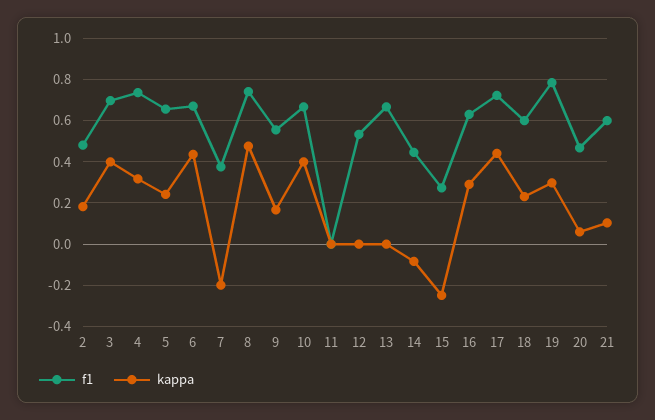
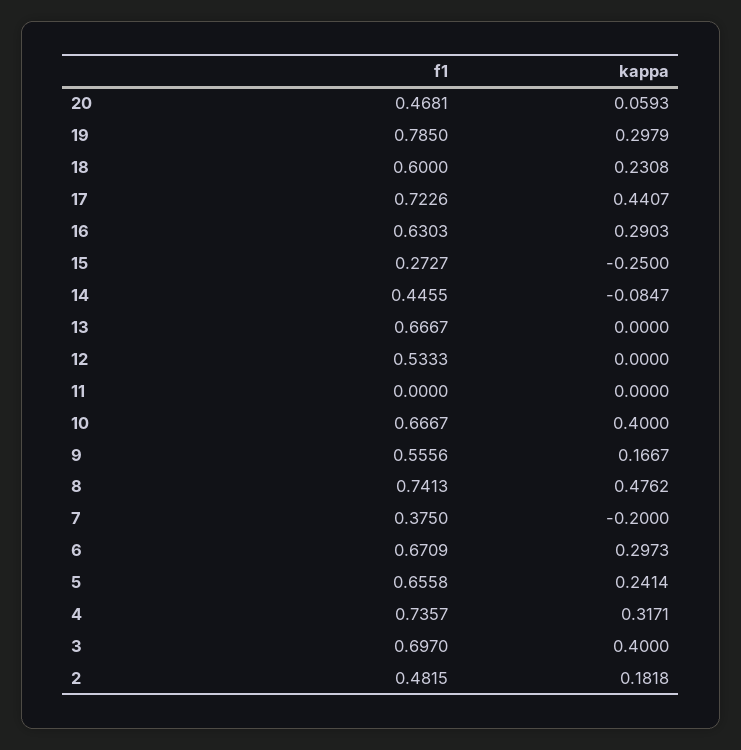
  {
    "f1": {
      "2": 0.4815,
      "3": 0.697,
      "4": 0.7357,
      "5": 0.6558,
      "6": 0.6709,
      "7": 0.375,
      "8": 0.7413,
      "9": 0.5556,
      "10": 0.6667,
      "11": 0,
      "12": 0.5333,
      "13": 0.6667,
      "14": 0.4455,
      "15": 0.2727,
      "16": 0.6303,
      "17": 0.7226,
      "18": 0.6,
      "19": 0.785,
-     "20": 0.4681,
+     "20": 0.4681
-     "21": 0.6
    },
    "kappa": {
      "2": 0.1818,
      "3": 0.4,
      "4": 0.3171,
      "5": 0.2414,
-     "6": 0.45,
+     "6": 0.2973,
      "7": -0.2,
      "8": 0.4762,
      "9": 0.1667,
      "10": 0.4,
      "11": 0,
      "12": 0,
      "13": 0,
      "14": -0.0847,
      "15": -0.25,
      "16": 0.2903,
      "17": 0.4407,
      "18": 0.2308,
      "19": 0.2979,
-     "20": 0.0593,
+     "20": 0.0593
-     "21": 0.1
    }
  }

